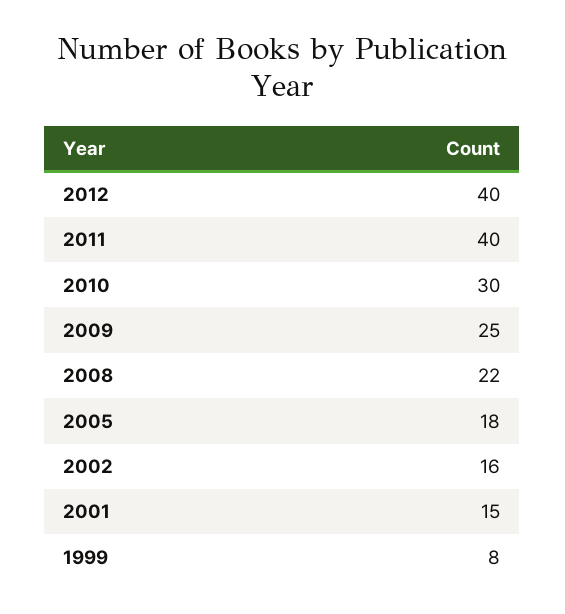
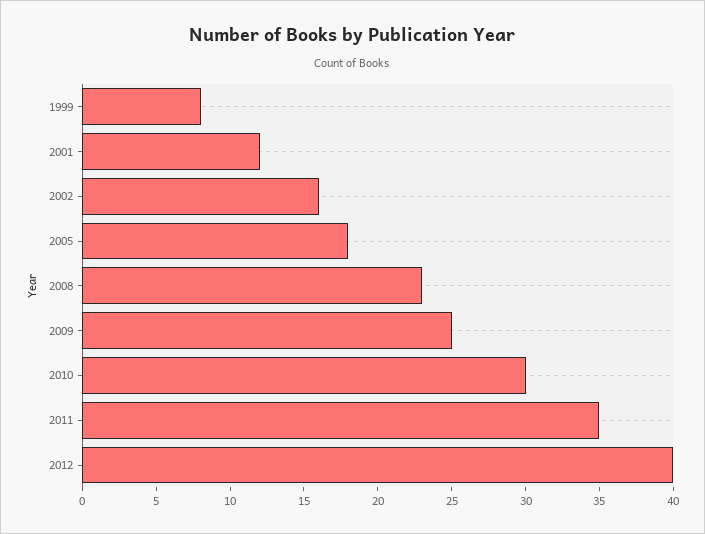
  {
    "2012": 40,
-   "2011": 40,
+   "2011": 35,
    "2010": 30,
    "2009": 25,
-   "2008": 22,
+   "2008": 23,
    "2005": 18,
    "2002": 16,
-   "2001": 15,
+   "2001": 12,
    "1999": 8
  }

